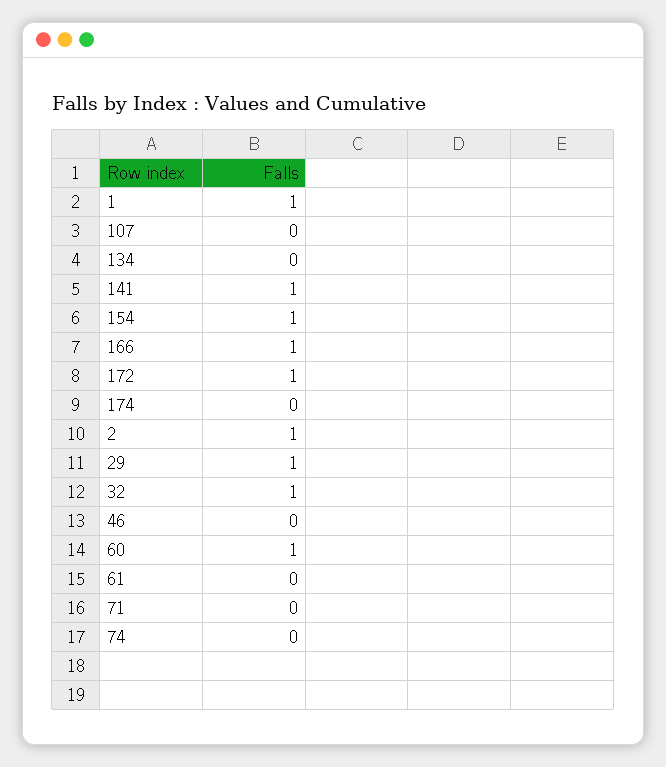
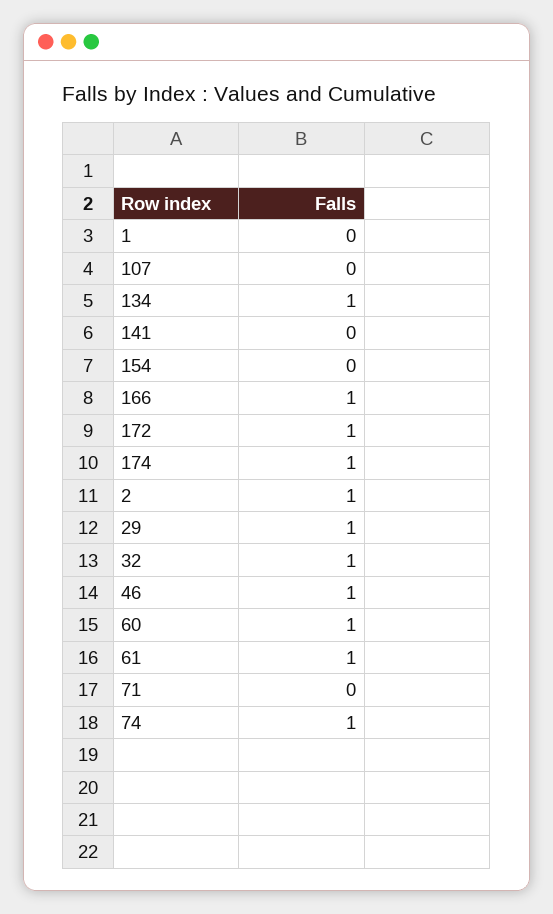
  {
-   "1": 1,
+   "1": 0,
    "107": 0,
-   "134": 0,
+   "134": 1,
-   "141": 1,
+   "141": 0,
-   "154": 1,
+   "154": 0,
    "166": 1,
    "172": 1,
-   "174": 0,
+   "174": 1,
    "2": 1,
    "29": 1,
    "32": 1,
-   "46": 0,
+   "46": 1,
    "60": 1,
-   "61": 0,
+   "61": 1,
    "71": 0,
-   "74": 0
+   "74": 1
  }

